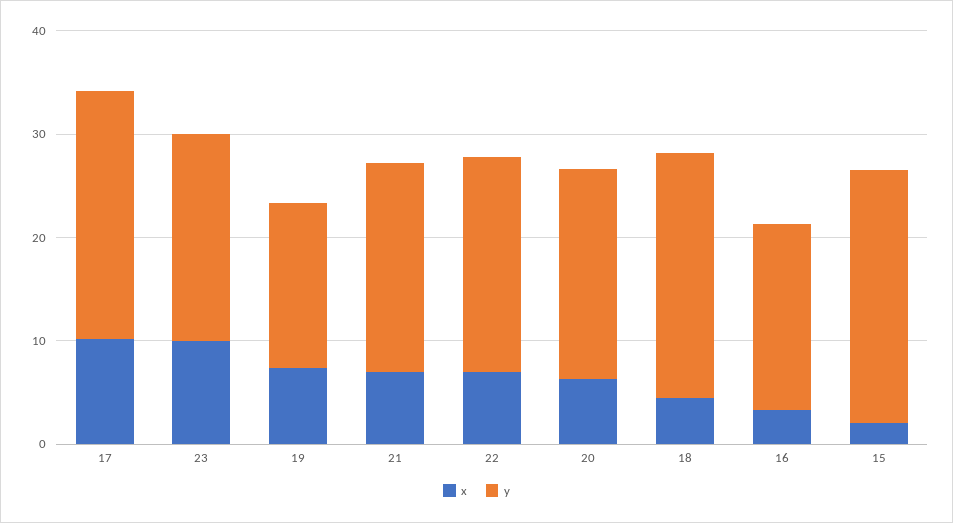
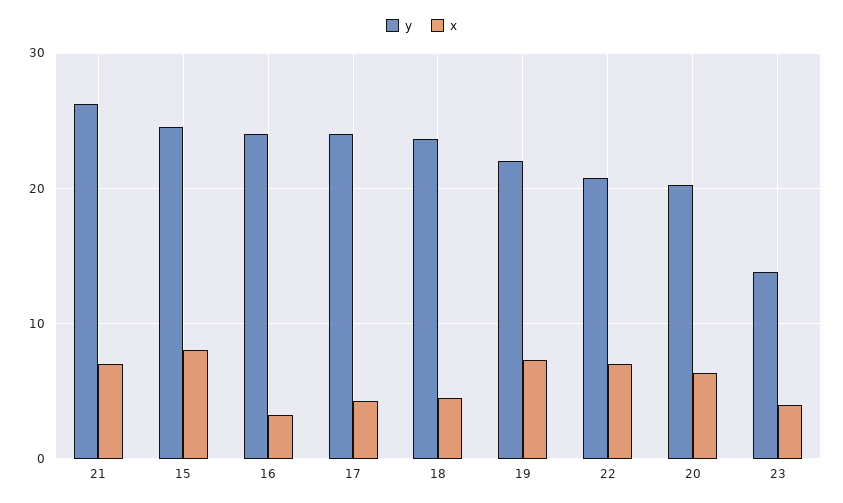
  {
    "x": {
-     "17": 10,
+     "17": 4,
-     "23": 10,
+     "23": 4,
      "19": 7,
      "21": 7,
      "22": 7,
      "20": 6,
      "18": 5,
      "16": 3,
-     "15": 2
+     "15": 8
    },
    "y": {
      "17": 24,
-     "23": 20,
+     "23": 14,
-     "19": 16,
+     "19": 22,
-     "21": 20,
+     "21": 26,
      "22": 21,
      "20": 20,
      "18": 24,
-     "16": 18,
+     "16": 24,
      "15": 25
    }
  }

